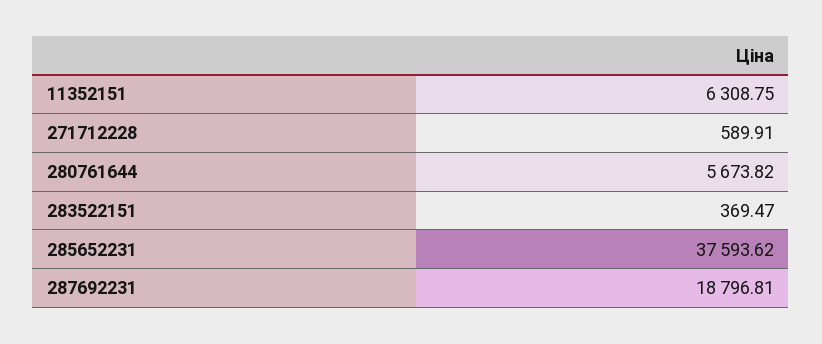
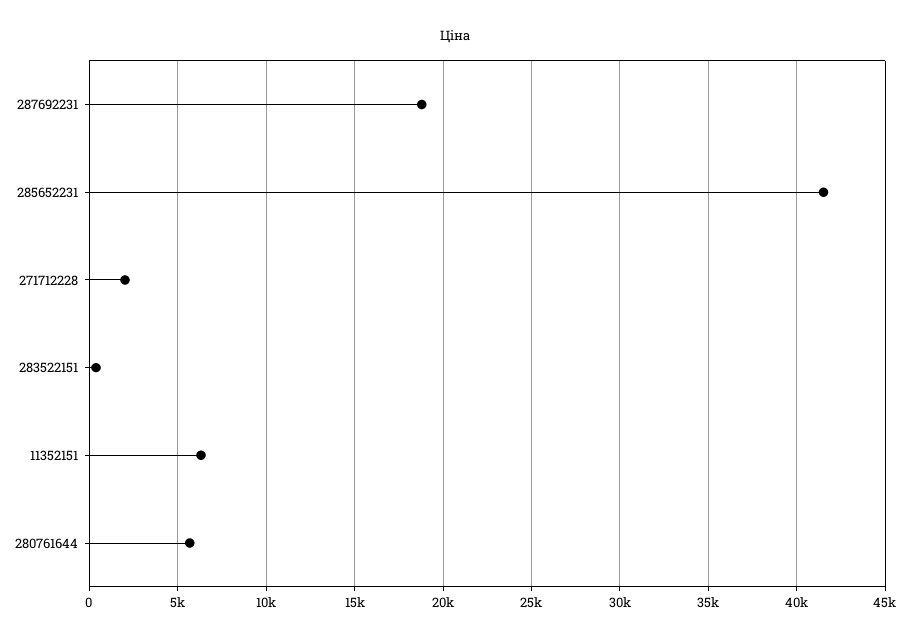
  {
    "11352151": 6308.75,
-   "271712228": 589.91,
+   "271712228": 2000,
    "280761644": 5673.82,
    "283522151": 369.47,
-   "285652231": 37593.62,
+   "285652231": 41500,
    "287692231": 18796.81
  }

